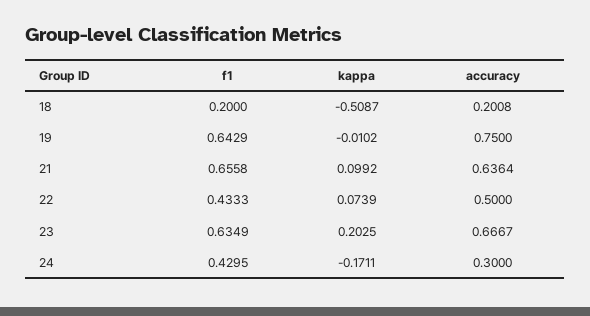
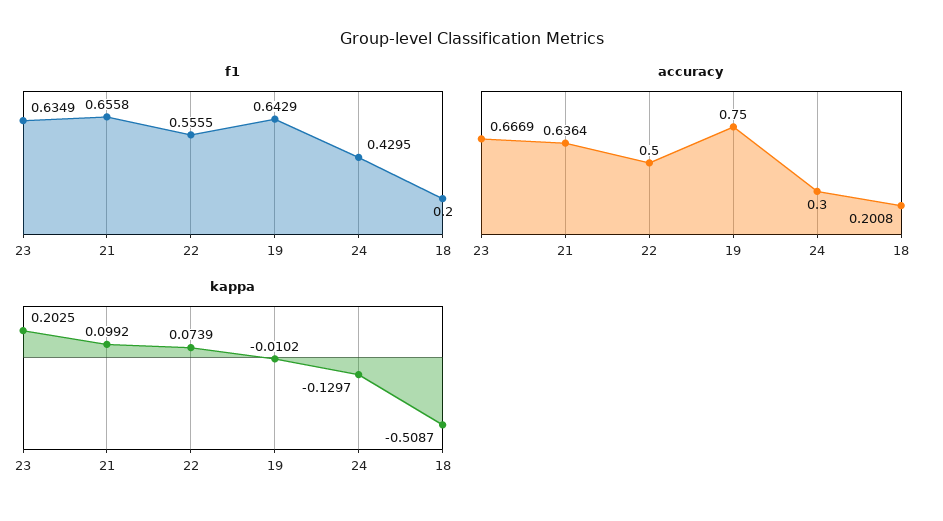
  {
    "f1": {
      "18": 0.2,
      "19": 0.6429,
      "21": 0.6558,
-     "22": 0.4333,
+     "22": 0.5555,
      "23": 0.6349,
      "24": 0.4295
    },
    "kappa": {
      "18": -0.5087,
      "19": -0.0102,
      "21": 0.0992,
      "22": 0.0739,
      "23": 0.2025,
-     "24": -0.1711
+     "24": -0.1297
    },
    "accuracy": {
      "18": 0.2008,
      "19": 0.75,
      "21": 0.6364,
      "22": 0.5,
-     "23": 0.6667,
+     "23": 0.6669,
      "24": 0.3
    }
  }

